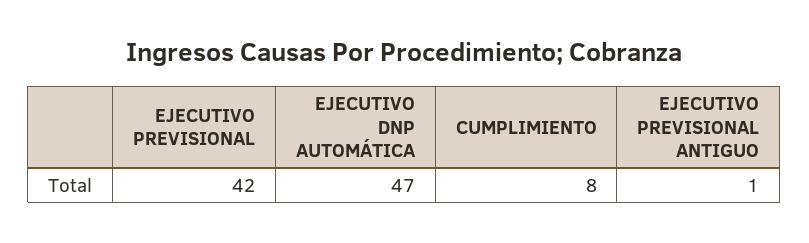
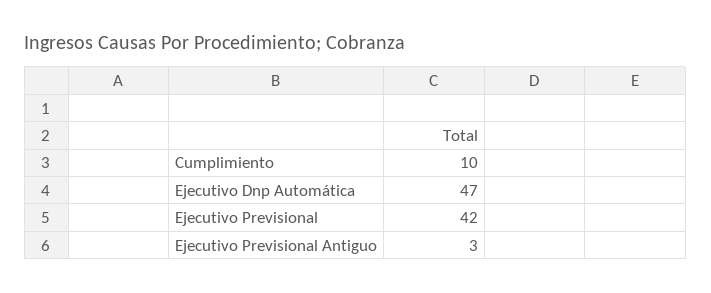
  {
    "EJECUTIVO PREVISIONAL": 42,
    "EJECUTIVO DNP AUTOMÁTICA": 47,
-   "CUMPLIMIENTO": 8,
+   "CUMPLIMIENTO": 10,
-   "EJECUTIVO PREVISIONAL ANTIGUO": 1
+   "EJECUTIVO PREVISIONAL ANTIGUO": 3
  }

